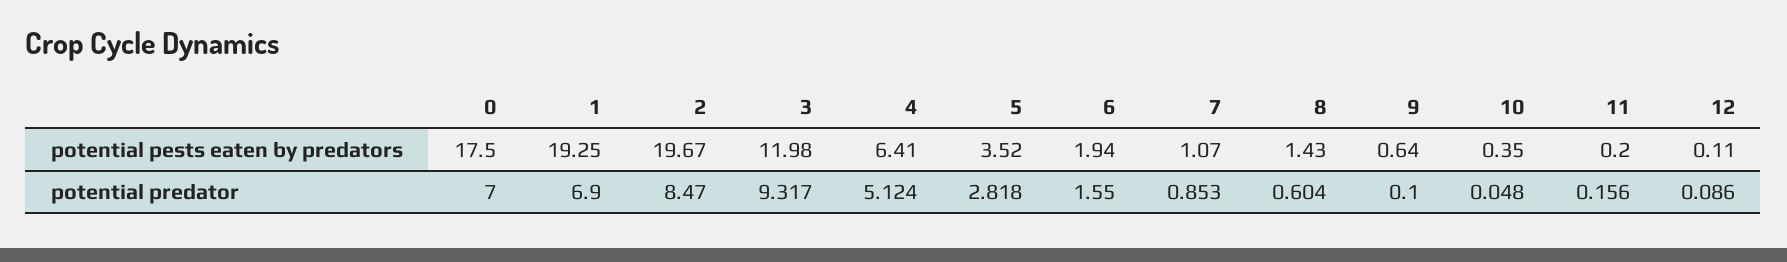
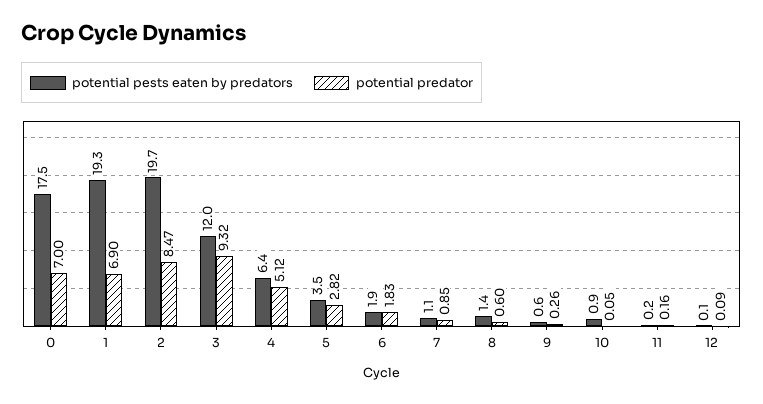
  {
    "potential pests eaten by predators": {
      "0": 17.5,
      "1": 19.25,
      "2": 19.67,
      "3": 11.98,
      "4": 6.41,
      "5": 3.52,
      "6": 1.94,
      "7": 1.07,
      "8": 1.43,
      "9": 0.64,
-     "10": 0.35,
+     "10": 0.9,
      "11": 0.2,
      "12": 0.11
    },
    "potential predator": {
      "0": 7,
      "1": 6.9,
      "2": 8.47,
      "3": 9.317,
      "4": 5.124,
      "5": 2.818,
-     "6": 1.55,
+     "6": 1.83,
      "7": 0.853,
      "8": 0.604,
-     "9": 0.1,
+     "9": 0.26,
      "10": 0.048,
      "11": 0.156,
      "12": 0.086
    }
  }

